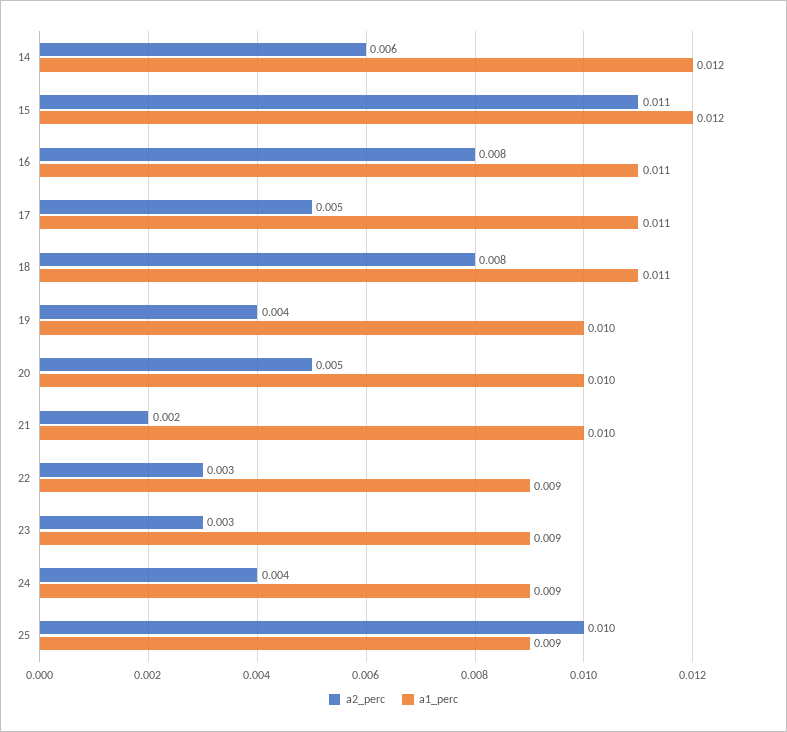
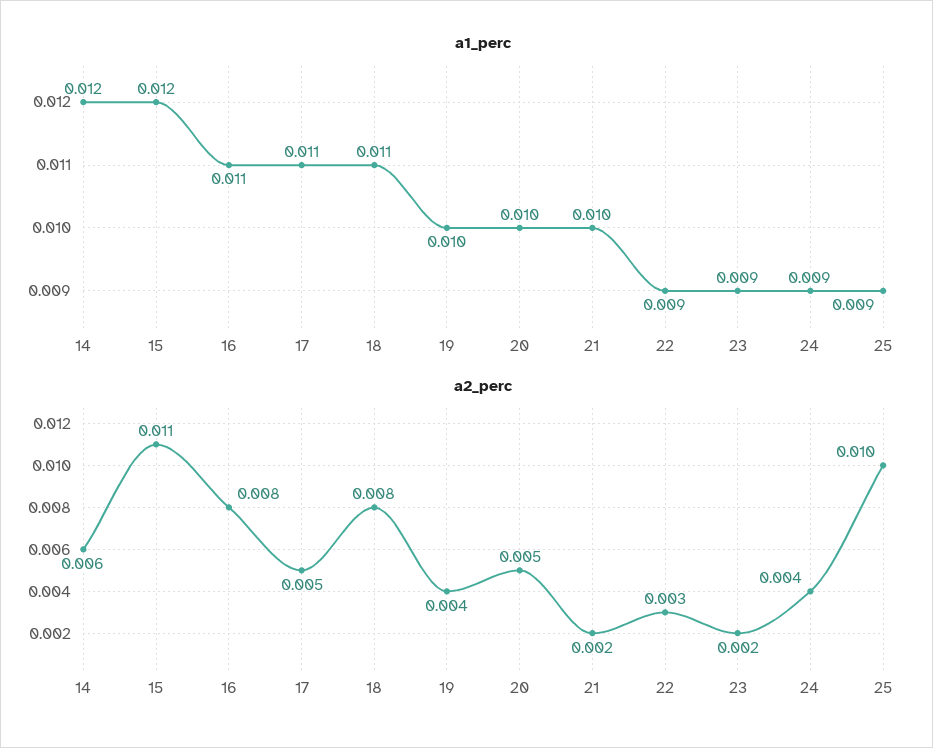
  {
    "a2_perc": {
      "14": 0.006,
      "15": 0.011,
      "16": 0.008,
      "17": 0.005,
      "18": 0.008,
      "19": 0.004,
      "20": 0.005,
      "21": 0.002,
      "22": 0.003,
-     "23": 0.003,
+     "23": 0.002,
      "24": 0.004,
      "25": 0.01
    },
    "a1_perc": {
      "14": 0.012,
      "15": 0.012,
      "16": 0.011,
      "17": 0.011,
      "18": 0.011,
      "19": 0.01,
      "20": 0.01,
      "21": 0.01,
      "22": 0.009,
      "23": 0.009,
      "24": 0.009,
      "25": 0.009
    }
  }

